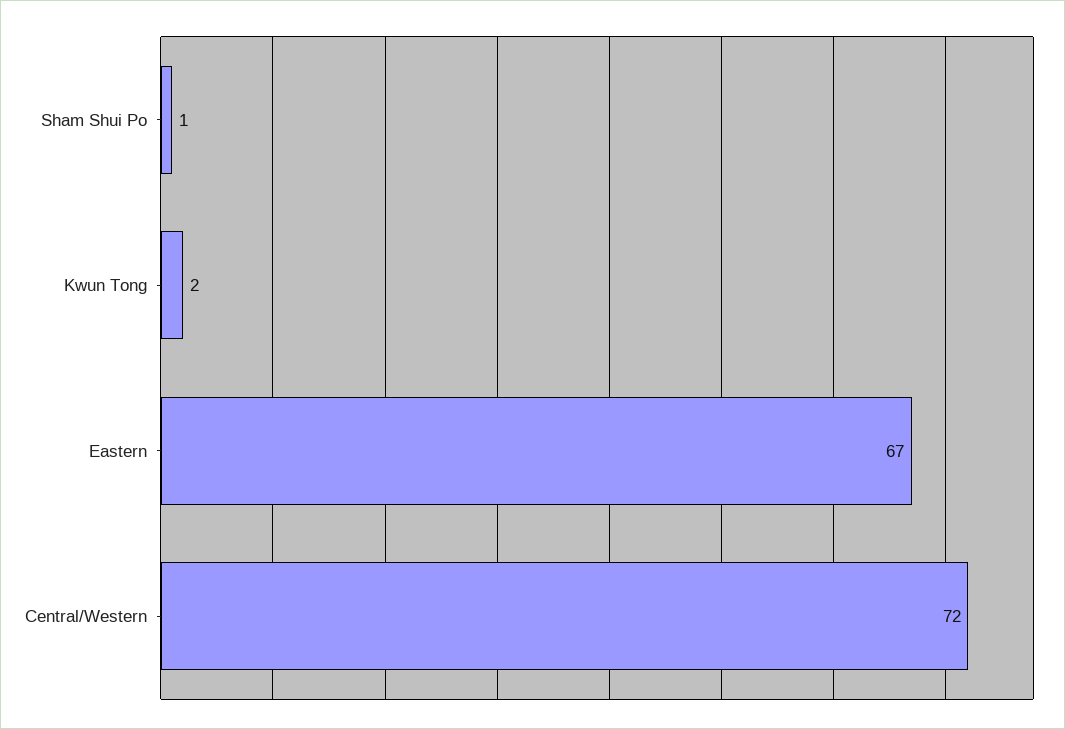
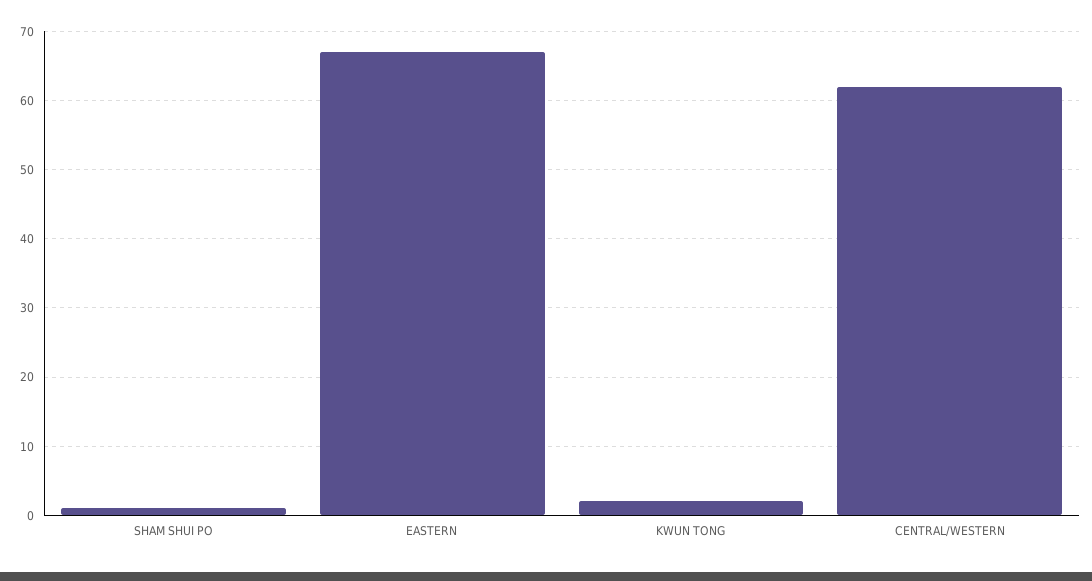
  {
    "Sham Shui Po": 1,
    "Kwun Tong": 2,
    "Eastern": 67,
-   "Central/Western": 72
+   "Central/Western": 62
  }

